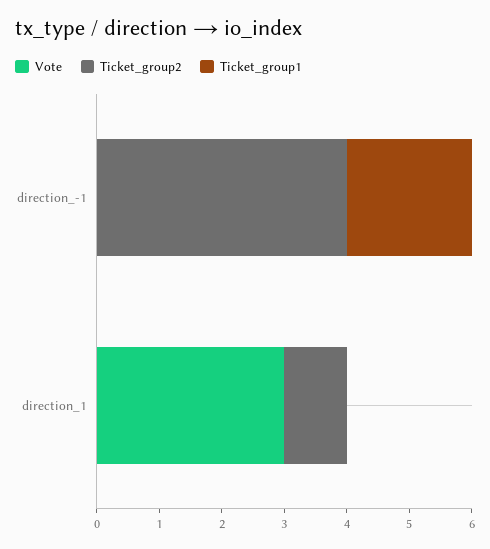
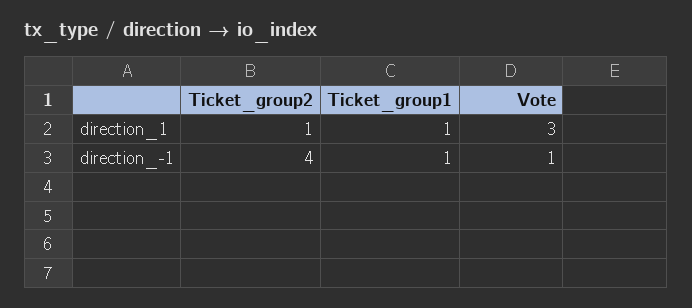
  {
    "Vote": {
-     "direction_-1": 0,
+     "direction_-1": 1,
      "direction_1": 3
    },
    "Ticket_group2": {
      "direction_-1": 4,
      "direction_1": 1
    },
    "Ticket_group1": {
-     "direction_-1": 2,
+     "direction_-1": 1,
-     "direction_1": 0
+     "direction_1": 1
    }
  }

